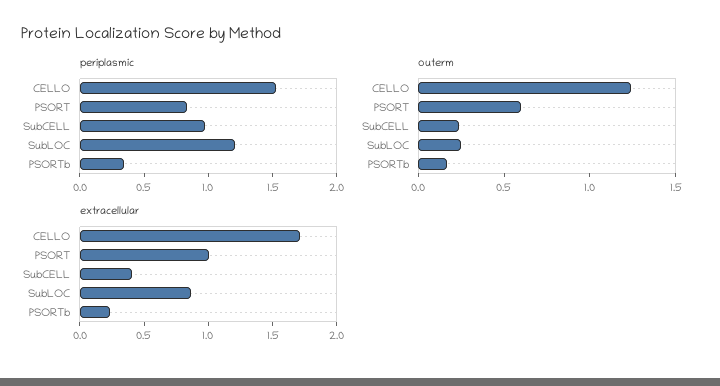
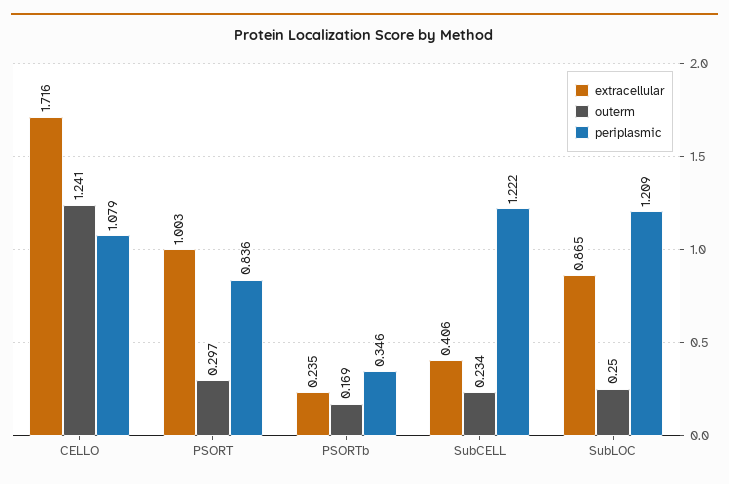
  {
    "periplasmic": {
-     "CELLO": 1.5,
+     "CELLO": 1.079,
      "PSORT": 0.836,
-     "SubCELL": 1,
+     "SubCELL": 1.222,
      "SubLOC": 1.209,
      "PSORTb": 0.346
    },
    "outerm": {
      "CELLO": 1.241,
-     "PSORT": 0.6,
+     "PSORT": 0.297,
      "SubCELL": 0.234,
      "SubLOC": 0.25,
      "PSORTb": 0.169
    },
    "extracellular": {
      "CELLO": 1.716,
      "PSORT": 1.003,
      "SubCELL": 0.406,
      "SubLOC": 0.865,
      "PSORTb": 0.235
    }
  }

